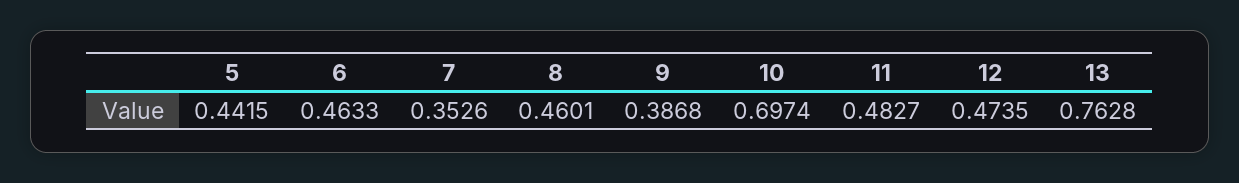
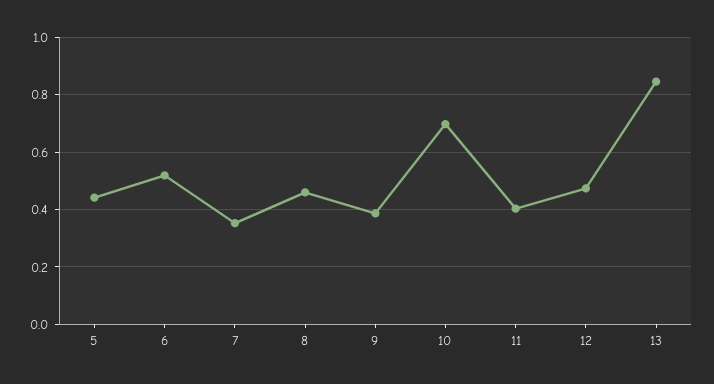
  {
    "5": 0.4415,
-   "6": 0.4633,
+   "6": 0.525,
    "7": 0.3526,
    "8": 0.4601,
    "9": 0.3868,
    "10": 0.6974,
-   "11": 0.4827,
+   "11": 0.4,
    "12": 0.4735,
-   "13": 0.7628
+   "13": 0.85
  }

